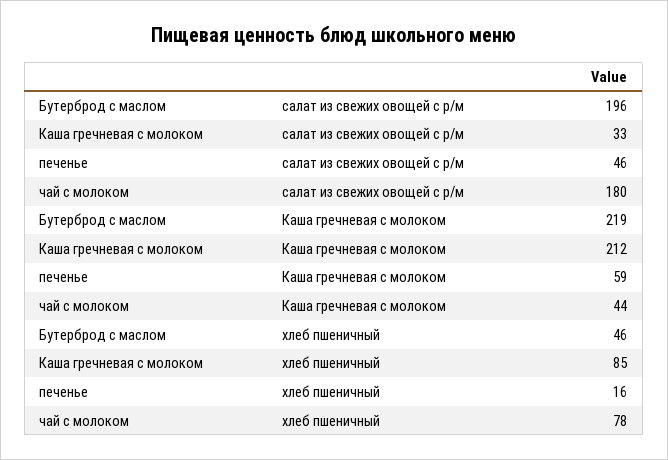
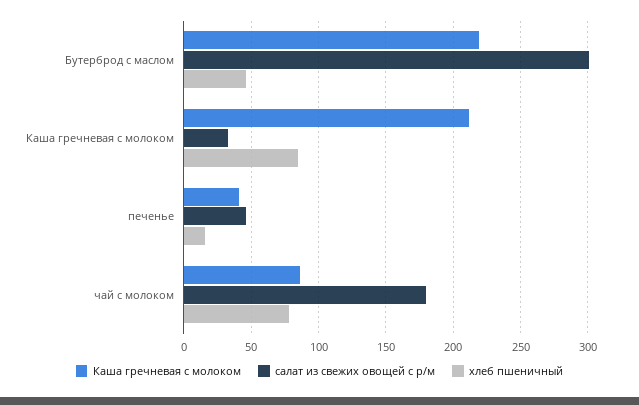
  {
    "салат из свежих овощей с р/м": {
-     "Бутерброд с маслом": 196,
+     "Бутерброд с маслом": 300,
      "Каша гречневая с молоком": 33,
      "печенье": 46,
      "чай с молоком": 180
    },
    "Каша гречневая с молоком": {
      "Бутерброд с маслом": 219,
      "Каша гречневая с молоком": 212,
-     "печенье": 59,
+     "печенье": 40,
-     "чай с молоком": 44
+     "чай с молоком": 85
    },
    "хлеб пшеничный": {
      "Бутерброд с маслом": 46,
      "Каша гречневая с молоком": 85,
      "печенье": 16,
      "чай с молоком": 78
    }
  }

